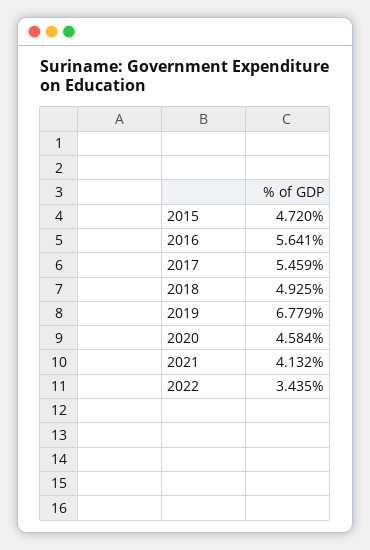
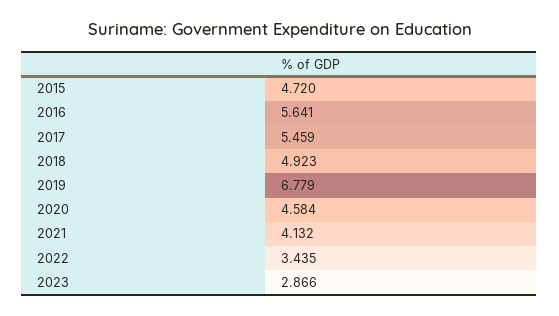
  {
    "2015": 4.72,
    "2016": 5.641,
    "2017": 5.459,
-   "2018": 4.925,
+   "2018": 4.923,
    "2019": 6.779,
    "2020": 4.584,
    "2021": 4.132,
-   "2022": 3.435
+   "2022": 3.435,
+   "2023": 2.866
  }

